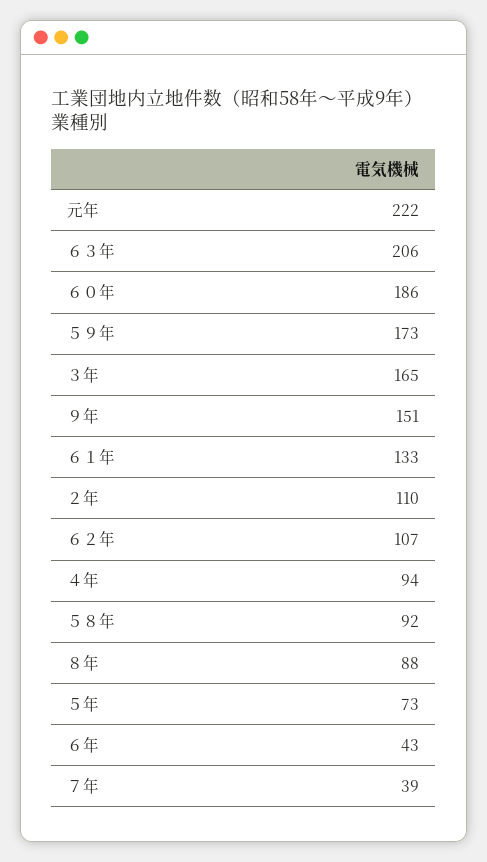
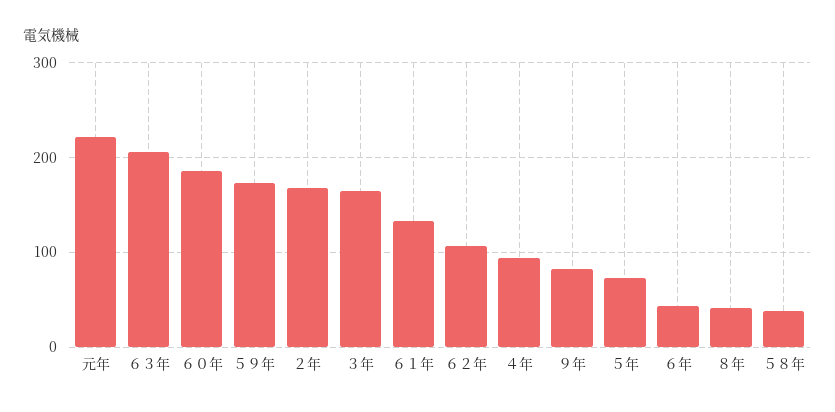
  {
    "元年": 222,
    "６３年": 206,
    "６０年": 186,
    "５９年": 173,
    "３年": 165,
-   "９年": 151,
+   "９年": 80,
    "６１年": 133,
-   "２年": 110,
+   "２年": 170,
    "６２年": 107,
    "４年": 94,
-   "５８年": 92,
+   "５８年": 40,
-   "８年": 88,
+   "８年": 40,
    "５年": 73,
-   "６年": 43,
+   "６年": 43
-   "７年": 39
  }

